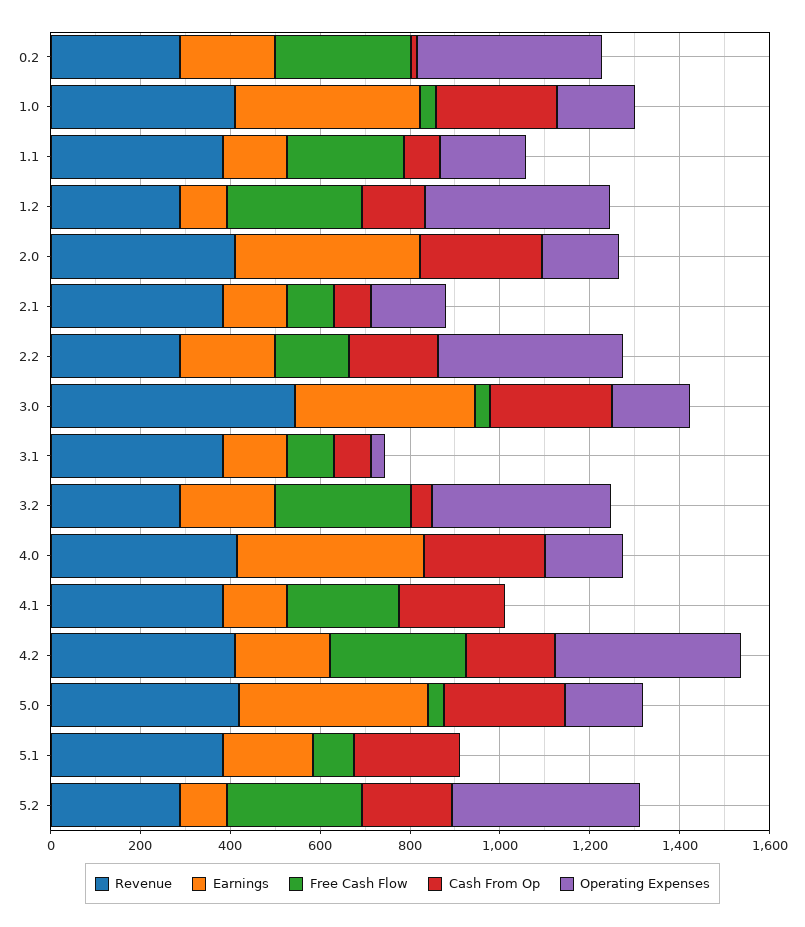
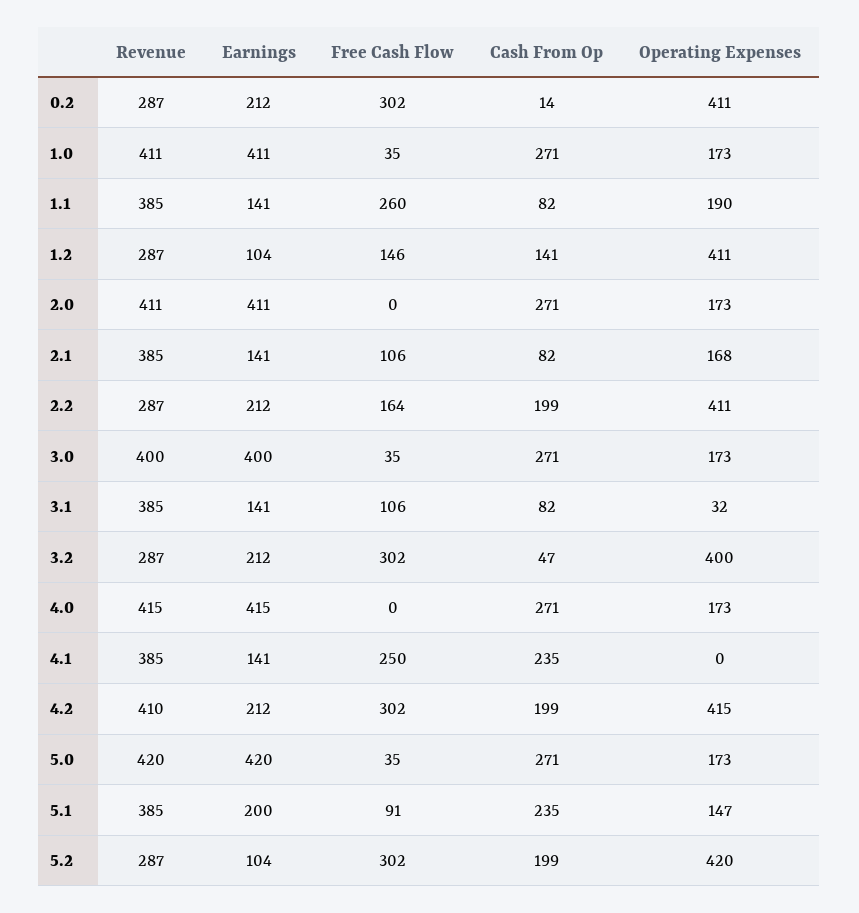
  {
    "Revenue": {
      "0.2": 287,
      "1.0": 411,
      "1.1": 385,
      "1.2": 287,
      "2.0": 411,
      "2.1": 385,
      "2.2": 287,
-     "3.0": 550,
+     "3.0": 400,
      "3.1": 385,
      "3.2": 287,
      "4.0": 415,
      "4.1": 385,
      "4.2": 410,
      "5.0": 420,
      "5.1": 385,
      "5.2": 287
    },
    "Earnings": {
      "0.2": 212,
      "1.0": 411,
      "1.1": 141,
      "1.2": 104,
      "2.0": 411,
      "2.1": 141,
      "2.2": 212,
      "3.0": 400,
      "3.1": 141,
      "3.2": 212,
      "4.0": 415,
      "4.1": 141,
      "4.2": 212,
      "5.0": 420,
      "5.1": 200,
      "5.2": 104
    },
    "Free Cash Flow": {
      "0.2": 302,
      "1.0": 35,
      "1.1": 260,
-     "1.2": 300,
+     "1.2": 146,
      "2.0": 0,
      "2.1": 106,
      "2.2": 164,
      "3.0": 35,
      "3.1": 106,
      "3.2": 302,
      "4.0": 0,
      "4.1": 250,
      "4.2": 302,
      "5.0": 35,
      "5.1": 91,
      "5.2": 302
    },
    "Cash From Op": {
      "0.2": 14,
      "1.0": 271,
      "1.1": 82,
      "1.2": 141,
      "2.0": 271,
      "2.1": 82,
      "2.2": 199,
      "3.0": 271,
      "3.1": 82,
      "3.2": 47,
      "4.0": 271,
      "4.1": 235,
      "4.2": 199,
      "5.0": 271,
      "5.1": 235,
      "5.2": 199
    },
    "Operating Expenses": {
      "0.2": 411,
      "1.0": 173,
      "1.1": 190,
      "1.2": 411,
      "2.0": 173,
      "2.1": 168,
      "2.2": 411,
      "3.0": 173,
      "3.1": 32,
      "3.2": 400,
      "4.0": 173,
      "4.1": 0,
      "4.2": 415,
      "5.0": 173,
-     "5.1": 0,
+     "5.1": 147,
      "5.2": 420
    }
  }

